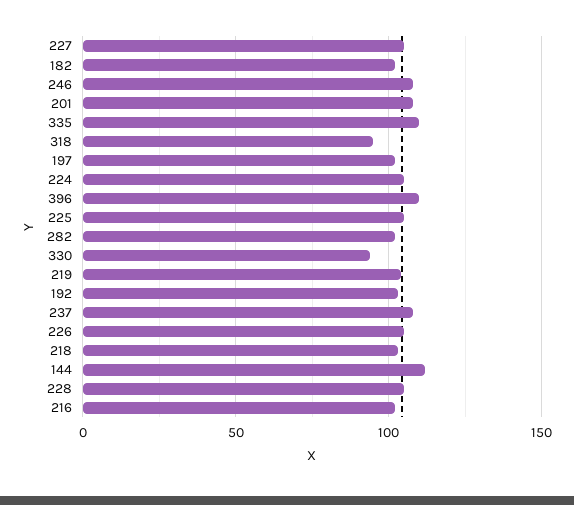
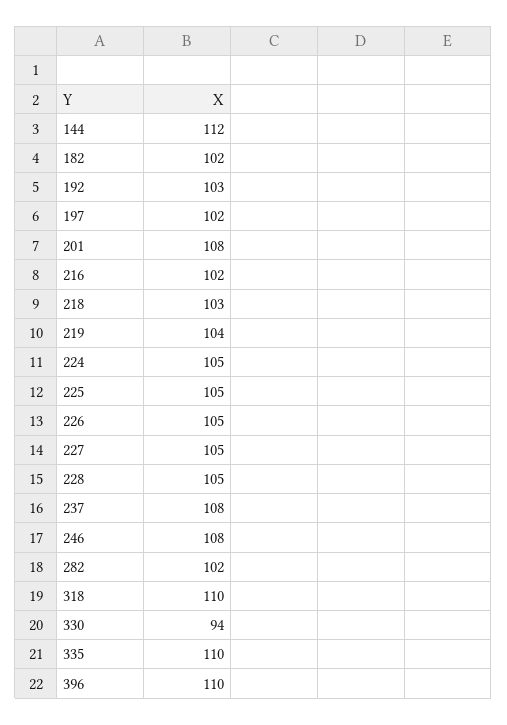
  {
    "227": 105,
    "182": 102,
    "246": 108,
    "201": 108,
    "335": 110,
-   "318": 95,
+   "318": 110,
    "197": 102,
    "224": 105,
    "396": 110,
    "225": 105,
    "282": 102,
    "330": 94,
    "219": 104,
    "192": 103,
    "237": 108,
    "226": 105,
    "218": 103,
    "144": 112,
    "228": 105,
    "216": 102
  }

